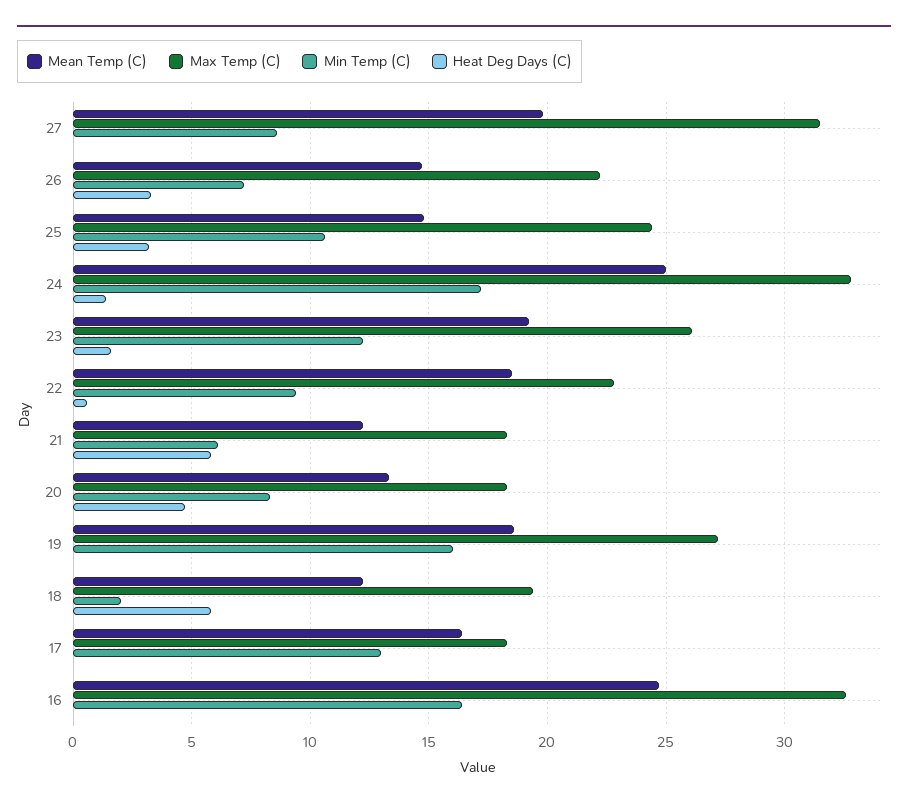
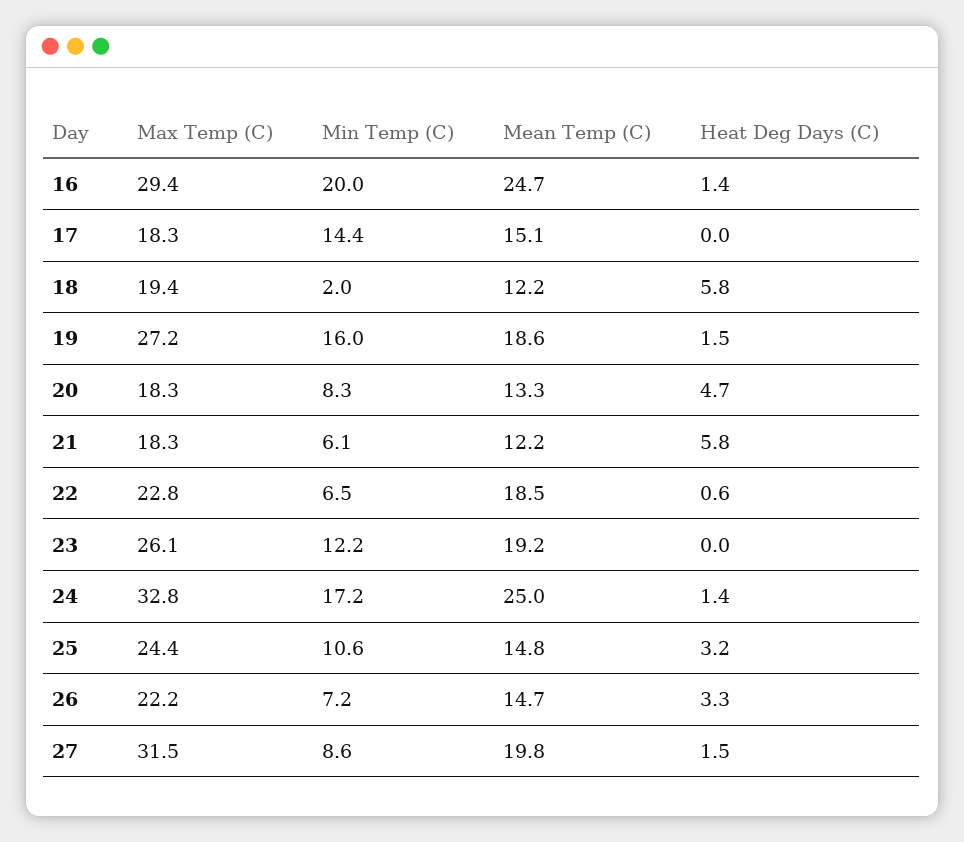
  {
    "Mean Temp (C)": {
      "27": 19.8,
      "26": 14.7,
      "25": 14.8,
      "24": 25,
      "23": 19.2,
      "22": 18.5,
      "21": 12.2,
      "20": 13.3,
      "19": 18.6,
      "18": 12.2,
-     "17": 16.5,
+     "17": 15.1,
      "16": 24.7
    },
    "Max Temp (C)": {
      "27": 31.5,
      "26": 22.2,
      "25": 24.4,
      "24": 32.8,
      "23": 26.1,
      "22": 22.8,
      "21": 18.3,
      "20": 18.3,
      "19": 27.2,
      "18": 19.4,
      "17": 18.3,
-     "16": 32.5
+     "16": 29.4
    },
    "Min Temp (C)": {
      "27": 8.6,
      "26": 7.2,
      "25": 10.6,
      "24": 17.2,
      "23": 12.2,
-     "22": 9.5,
+     "22": 6.5,
      "21": 6.1,
      "20": 8.3,
      "19": 16,
      "18": 2,
-     "17": 13,
+     "17": 14.4,
-     "16": 16.5
+     "16": 20
    },
    "Heat Deg Days (C)": {
-     "27": 0,
+     "27": 1.5,
      "26": 3.3,
      "25": 3.2,
      "24": 1.4,
-     "23": 1.5,
+     "23": 0,
      "22": 0.6,
      "21": 5.8,
      "20": 4.7,
-     "19": 0,
+     "19": 1.5,
      "18": 5.8,
      "17": 0,
-     "16": 0
+     "16": 1.4
    }
  }

